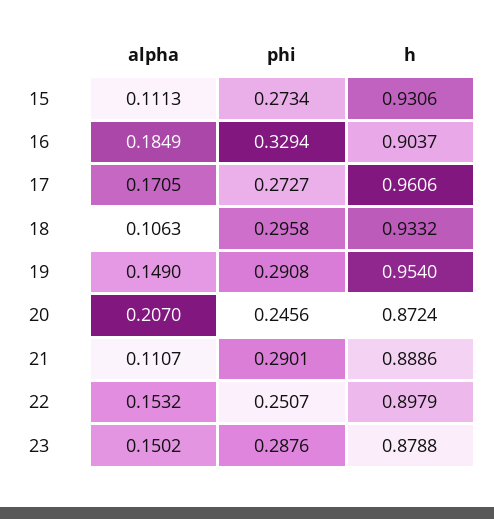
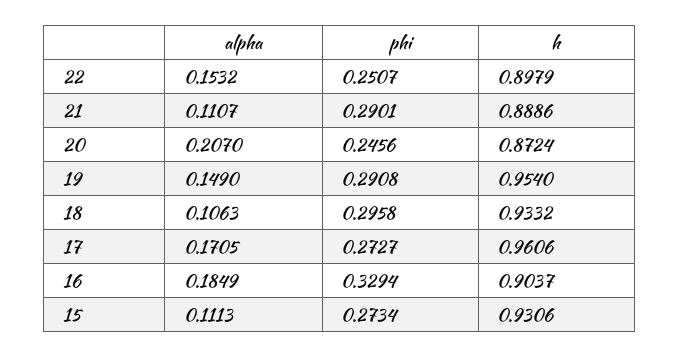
  {
    "alpha": {
      "15": 0.1113,
      "16": 0.1849,
      "17": 0.1705,
      "18": 0.1063,
      "19": 0.149,
      "20": 0.207,
      "21": 0.1107,
-     "22": 0.1532,
+     "22": 0.1532
-     "23": 0.1502
    },
    "phi": {
      "15": 0.2734,
      "16": 0.3294,
      "17": 0.2727,
      "18": 0.2958,
      "19": 0.2908,
      "20": 0.2456,
      "21": 0.2901,
-     "22": 0.2507,
+     "22": 0.2507
-     "23": 0.2876
    },
    "h": {
      "15": 0.9306,
      "16": 0.9037,
      "17": 0.9606,
      "18": 0.9332,
      "19": 0.954,
      "20": 0.8724,
      "21": 0.8886,
-     "22": 0.8979,
+     "22": 0.8979
-     "23": 0.8788
    }
  }

